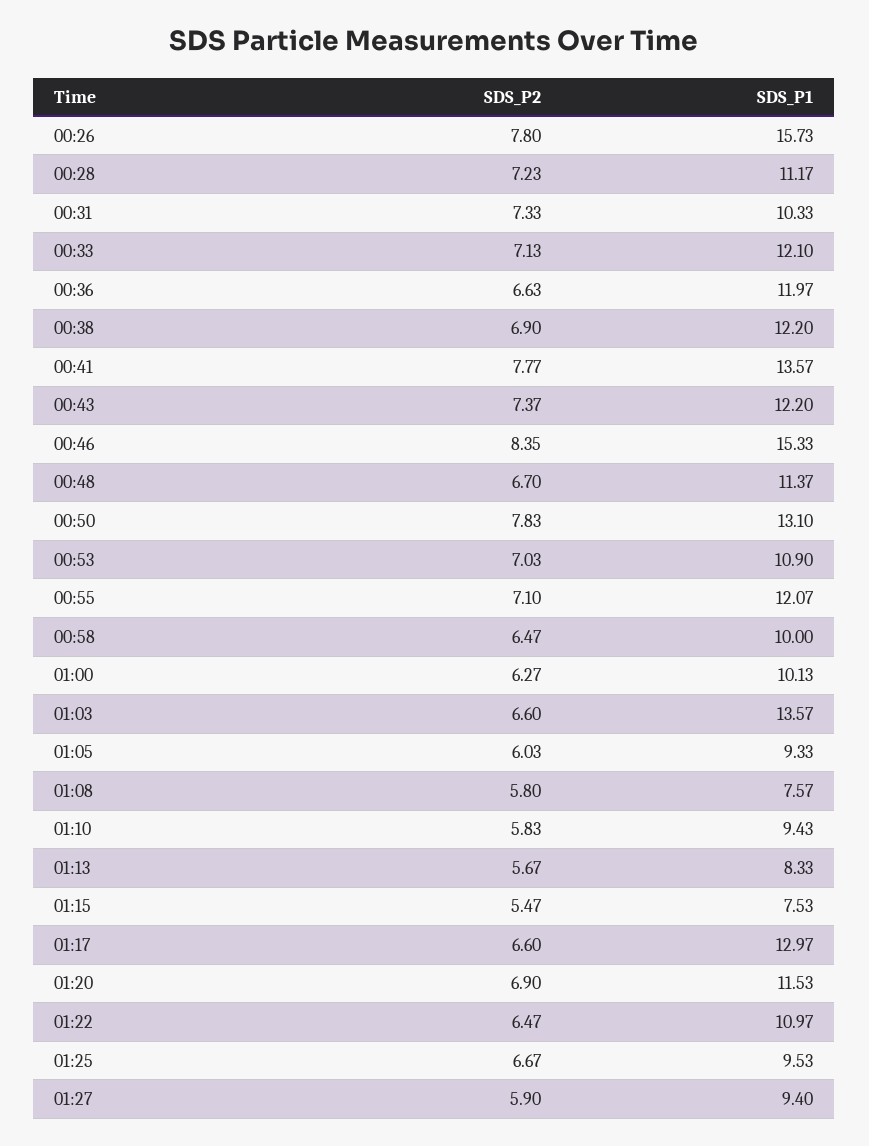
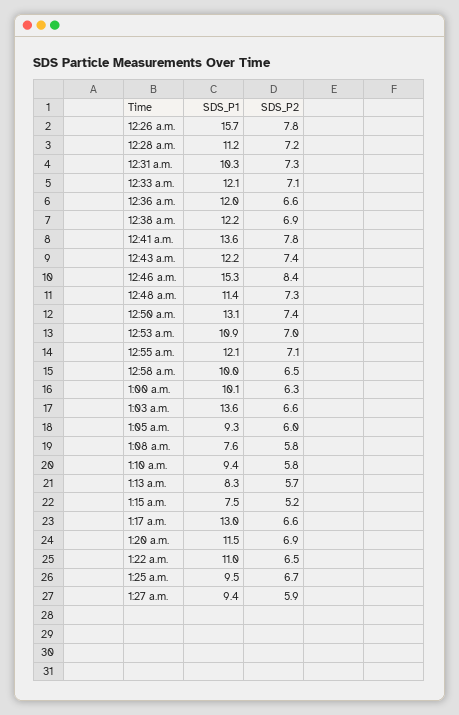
  {
    "SDS_P2": {
      "00:26": 7.8,
      "00:28": 7.23,
      "00:31": 7.33,
      "00:33": 7.13,
      "00:36": 6.63,
      "00:38": 6.9,
      "00:41": 7.77,
      "00:43": 7.37,
      "00:46": 8.35,
-     "00:48": 6.7,
+     "00:48": 7.3,
-     "00:50": 7.83,
+     "00:50": 7.4,
      "00:53": 7.03,
      "00:55": 7.1,
      "00:58": 6.47,
      "01:00": 6.27,
      "01:03": 6.6,
      "01:05": 6.03,
      "01:08": 5.8,
      "01:10": 5.83,
      "01:13": 5.67,
-     "01:15": 5.47,
+     "01:15": 5.2,
      "01:17": 6.6,
      "01:20": 6.9,
      "01:22": 6.47,
      "01:25": 6.67,
      "01:27": 5.9
    },
    "SDS_P1": {
      "00:26": 15.73,
      "00:28": 11.17,
      "00:31": 10.33,
      "00:33": 12.1,
      "00:36": 11.97,
      "00:38": 12.2,
      "00:41": 13.57,
      "00:43": 12.2,
      "00:46": 15.33,
      "00:48": 11.37,
      "00:50": 13.1,
      "00:53": 10.9,
      "00:55": 12.07,
      "00:58": 10,
      "01:00": 10.13,
      "01:03": 13.57,
      "01:05": 9.33,
      "01:08": 7.57,
      "01:10": 9.43,
      "01:13": 8.33,
      "01:15": 7.53,
      "01:17": 12.97,
      "01:20": 11.53,
      "01:22": 10.97,
      "01:25": 9.53,
      "01:27": 9.4
    }
  }

